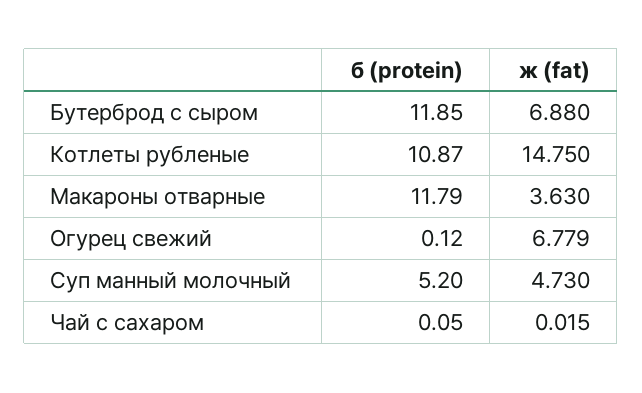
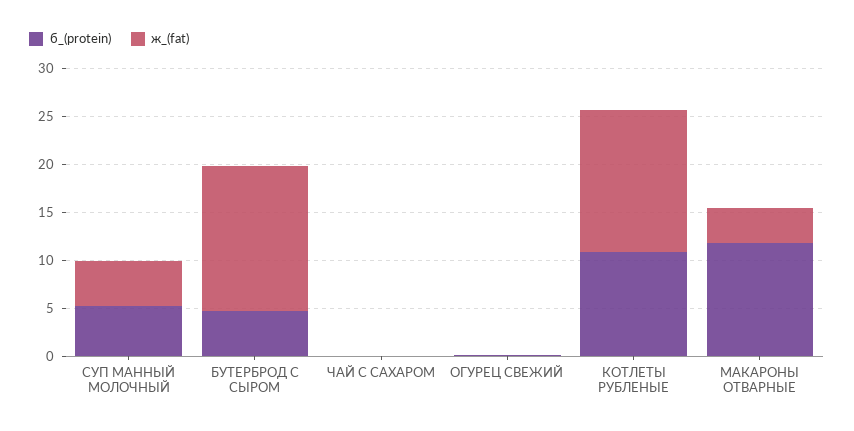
  {
    "б (protein)": {
-     "Бутерброд с сыром": 11.85,
+     "Бутерброд с сыром": 5,
      "Котлеты рубленые": 10.87,
      "Макароны отварные": 11.79,
      "Огурец свежий": 0.12,
      "Суп манный молочный": 5.2,
      "Чай с сахаром": 0.05
    },
    "ж (fat)": {
-     "Бутерброд с сыром": 6.88,
+     "Бутерброд с сыром": 15,
      "Котлеты рубленые": 14.75,
      "Макароны отварные": 3.63,
-     "Огурец свежий": 6.779,
+     "Огурец свежий": 0,
      "Суп манный молочный": 4.73,
      "Чай с сахаром": 0.015
    }
  }

